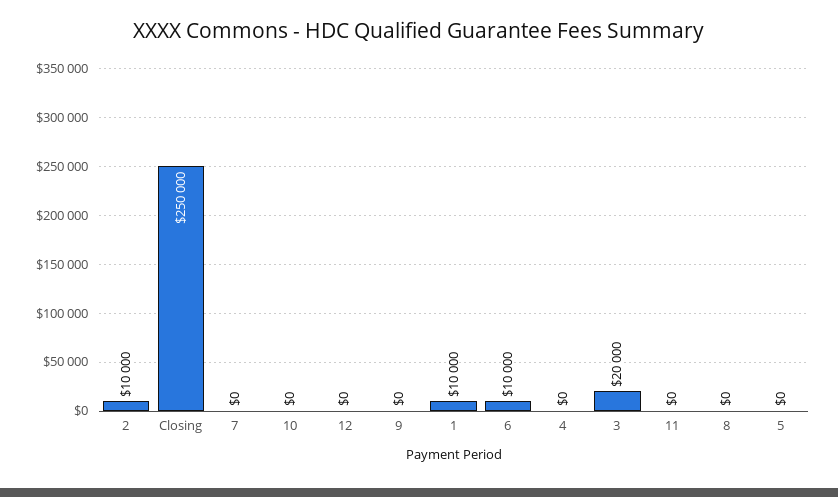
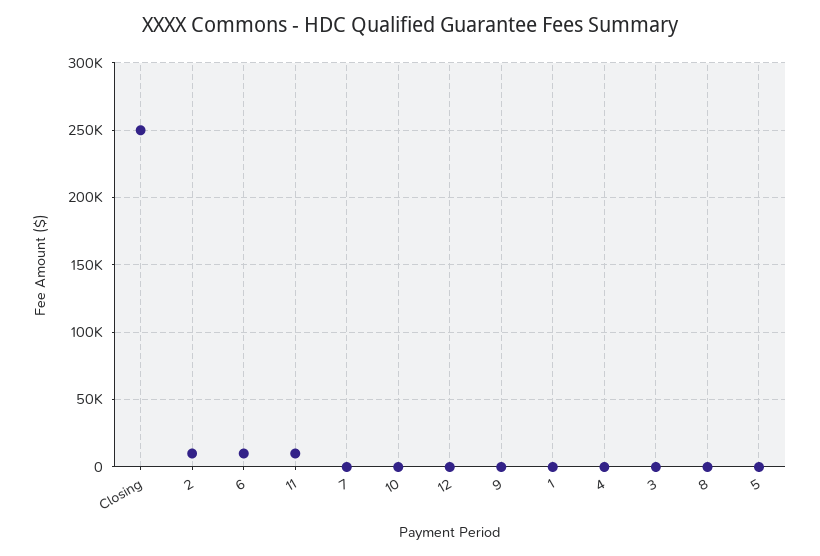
  {
    "2": 10000,
    "Closing": 250000,
    "7": 0,
    "10": 0,
    "12": 0,
    "9": 0,
-   "1": 10000,
+   "1": 0,
    "6": 10000,
    "4": 0,
-   "3": 20000,
+   "3": 0,
-   "11": 0,
+   "11": 10000,
    "8": 0,
    "5": 0
  }

